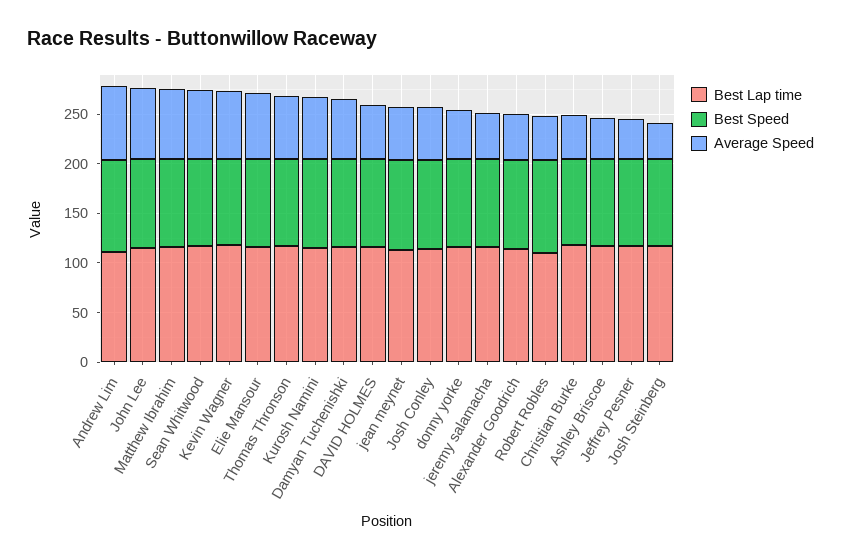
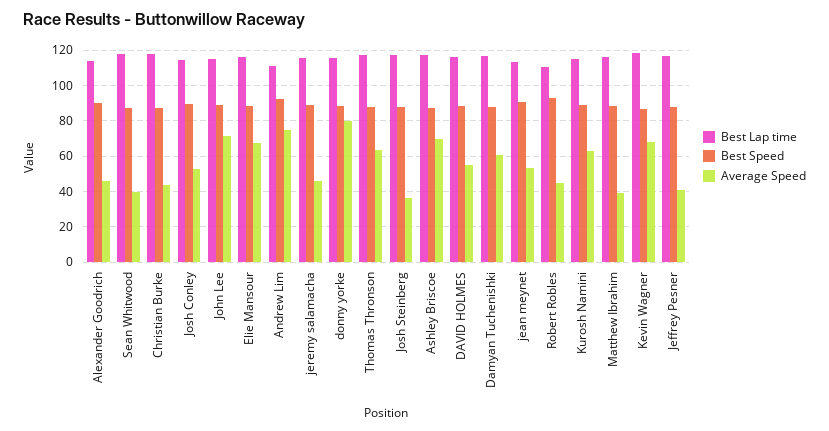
  {
    "Best Lap time": {
      "Andrew Lim": 110,
      "John Lee": 115,
      "Matthew Ibrahim": 115,
      "Sean Whitwood": 120,
      "Kevin Wagner": 120,
      "Elie Mansour": 115,
      "Thomas Thronson": 115,
      "Kurosh Namini": 115,
      "Damyan Tuchenishki": 115,
      "DAVID HOLMES": 115,
      "jean meynet": 115,
      "Josh Conley": 115,
      "donny yorke": 115,
      "jeremy salamacha": 115,
      "Alexander Goodrich": 115,
      "Robert Robles": 110,
      "Christian Burke": 120,
      "Ashley Briscoe": 115,
      "Jeffrey Pesner": 115,
      "Josh Steinberg": 115
    },
    "Best Speed": {
      "Andrew Lim": 90,
      "John Lee": 90,
      "Matthew Ibrahim": 90,
      "Sean Whitwood": 85,
      "Kevin Wagner": 85,
      "Elie Mansour": 90,
      "Thomas Thronson": 90,
      "Kurosh Namini": 90,
      "Damyan Tuchenishki": 90,
      "DAVID HOLMES": 90,
      "jean meynet": 90,
      "Josh Conley": 90,
      "donny yorke": 90,
      "jeremy salamacha": 90,
      "Alexander Goodrich": 90,
      "Robert Robles": 95,
      "Christian Burke": 85,
      "Ashley Briscoe": 85,
      "Jeffrey Pesner": 90,
      "Josh Steinberg": 90
    },
    "Average Speed": {
      "Andrew Lim": 75,
      "John Lee": 70,
-     "Matthew Ibrahim": 70,
+     "Matthew Ibrahim": 40,
-     "Sean Whitwood": 70,
+     "Sean Whitwood": 40,
      "Kevin Wagner": 70,
      "Elie Mansour": 65,
      "Thomas Thronson": 65,
      "Kurosh Namini": 65,
      "Damyan Tuchenishki": 60,
      "DAVID HOLMES": 55,
      "jean meynet": 55,
      "Josh Conley": 55,
-     "donny yorke": 50,
+     "donny yorke": 80,
      "jeremy salamacha": 45,
      "Alexander Goodrich": 45,
      "Robert Robles": 45,
      "Christian Burke": 45,
-     "Ashley Briscoe": 40,
+     "Ashley Briscoe": 70,
      "Jeffrey Pesner": 40,
      "Josh Steinberg": 35
    }
  }

